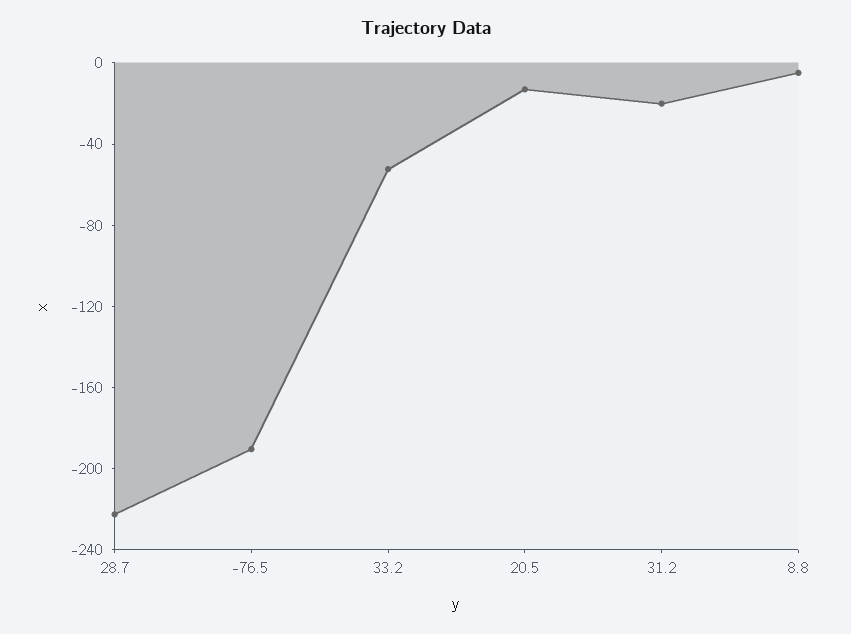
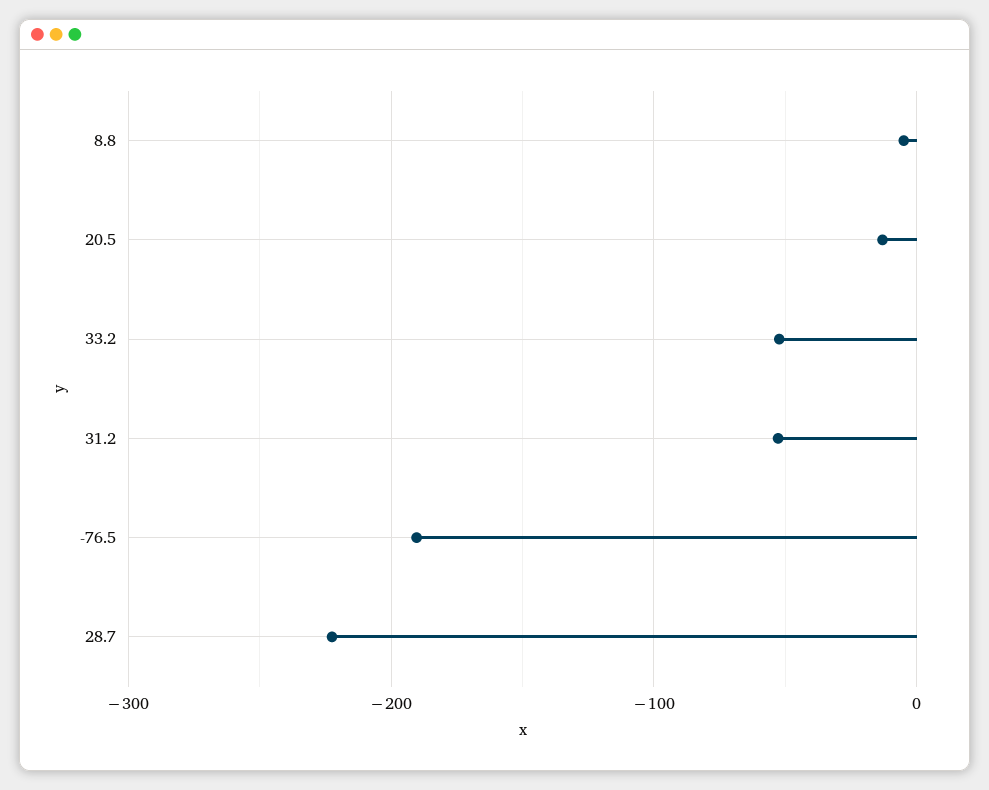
  {
    "28.7": -220,
    "-76.5": -190,
    "33.2": -50,
    "20.5": -10,
-   "31.2": -20,
+   "31.2": -50,
    "8.8": 0
  }

